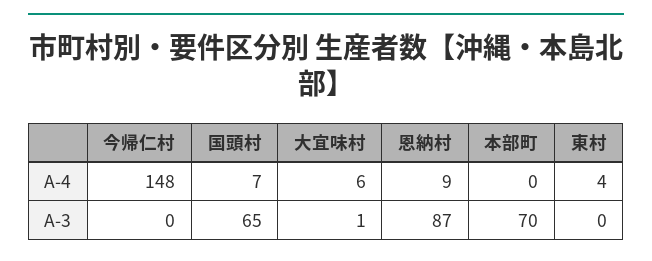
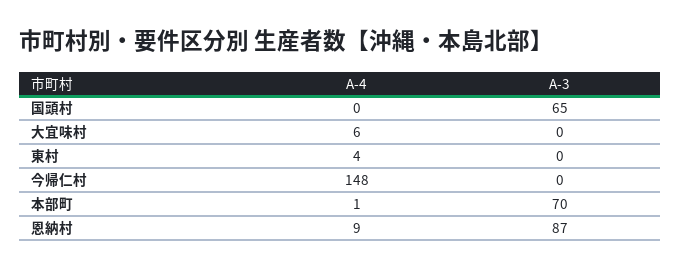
  {
    "今帰仁村": {
      "A-4": 148,
      "A-3": 0
    },
    "国頭村": {
-     "A-4": 7,
+     "A-4": 0,
      "A-3": 65
    },
    "大宜味村": {
      "A-4": 6,
-     "A-3": 1
+     "A-3": 0
    },
    "恩納村": {
      "A-4": 9,
      "A-3": 87
    },
    "本部町": {
-     "A-4": 0,
+     "A-4": 1,
      "A-3": 70
    },
    "東村": {
      "A-4": 4,
      "A-3": 0
    }
  }

